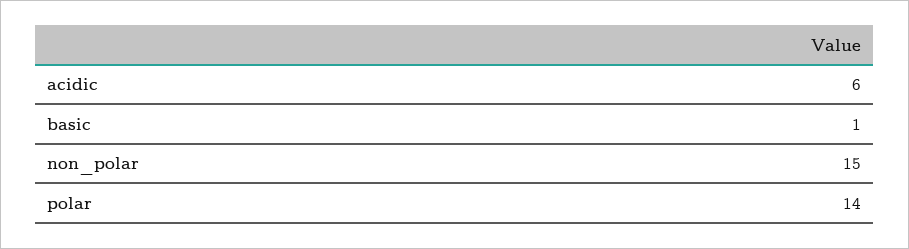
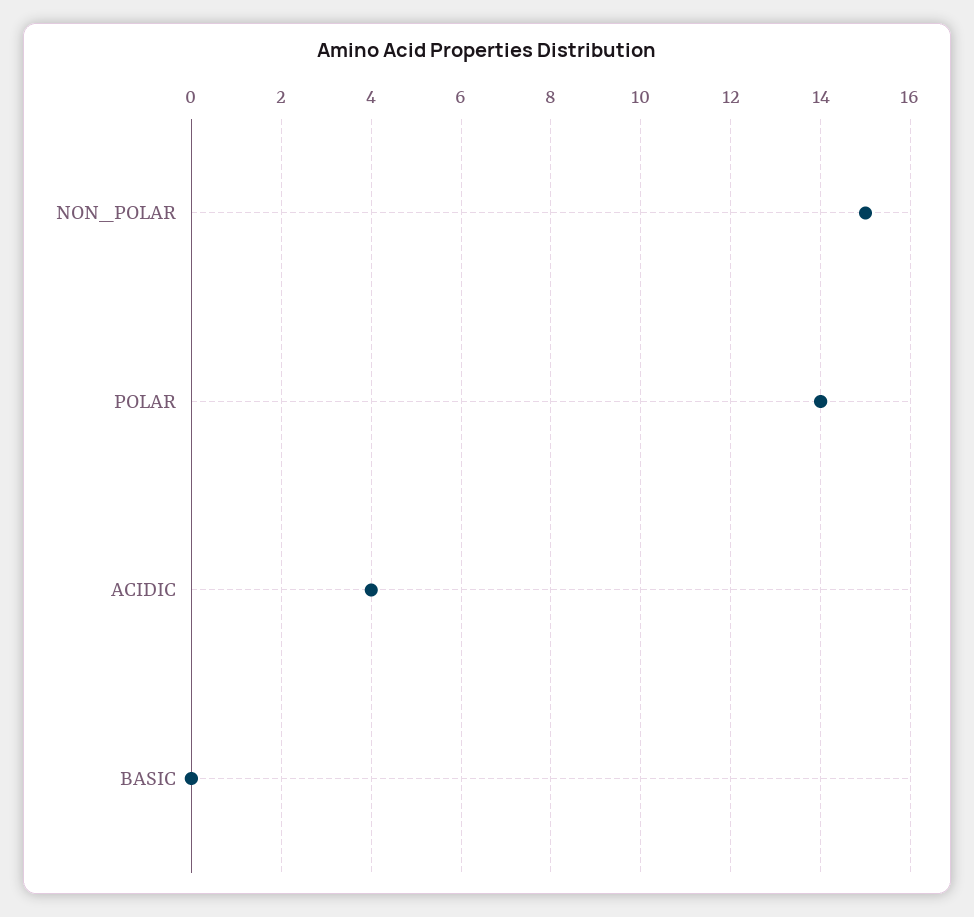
  {
-   "acidic": 6,
+   "acidic": 4,
-   "basic": 1,
+   "basic": 0,
    "non_polar": 15,
    "polar": 14
  }

